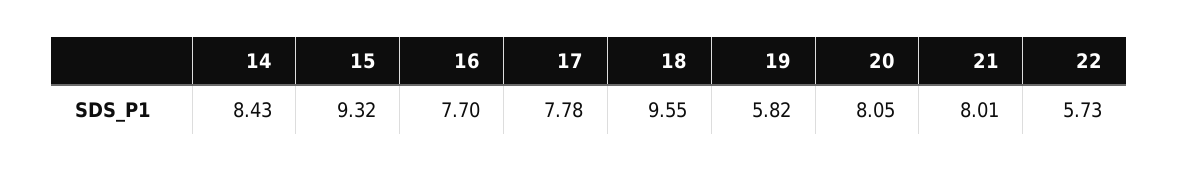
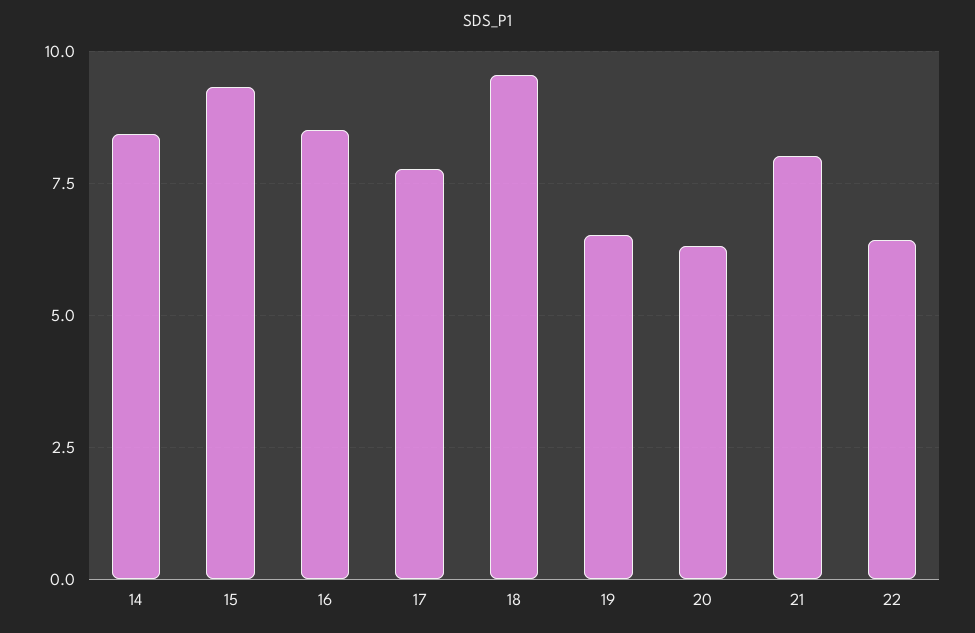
  {
    "14": 8.43,
    "15": 9.32,
-   "16": 7.7,
+   "16": 8.5,
    "17": 7.78,
    "18": 9.55,
-   "19": 5.82,
+   "19": 6.5,
-   "20": 8.05,
+   "20": 6.25,
    "21": 8.01,
-   "22": 5.73
+   "22": 6.5
  }

